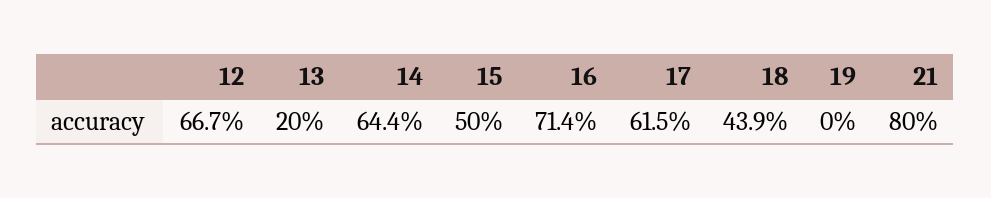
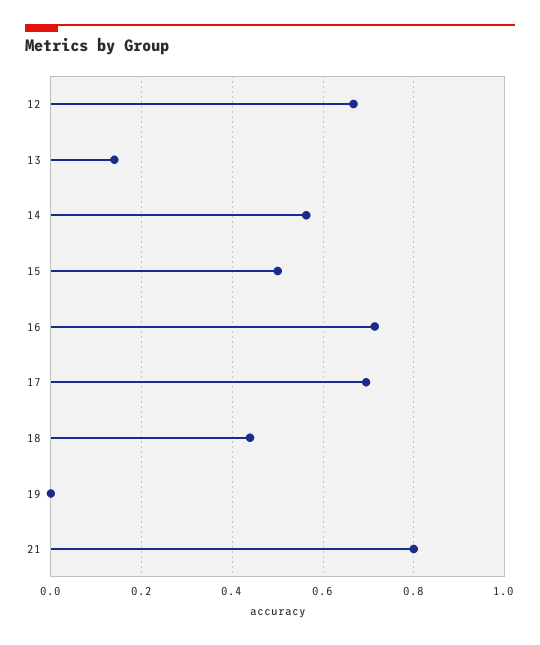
  {
    "12": 0.667,
-   "13": 0.2,
+   "13": 0.14,
-   "14": 0.644,
+   "14": 0.56,
    "15": 0.5,
    "16": 0.714,
-   "17": 0.615,
+   "17": 0.7,
    "18": 0.439,
    "19": 0,
    "21": 0.8
  }

